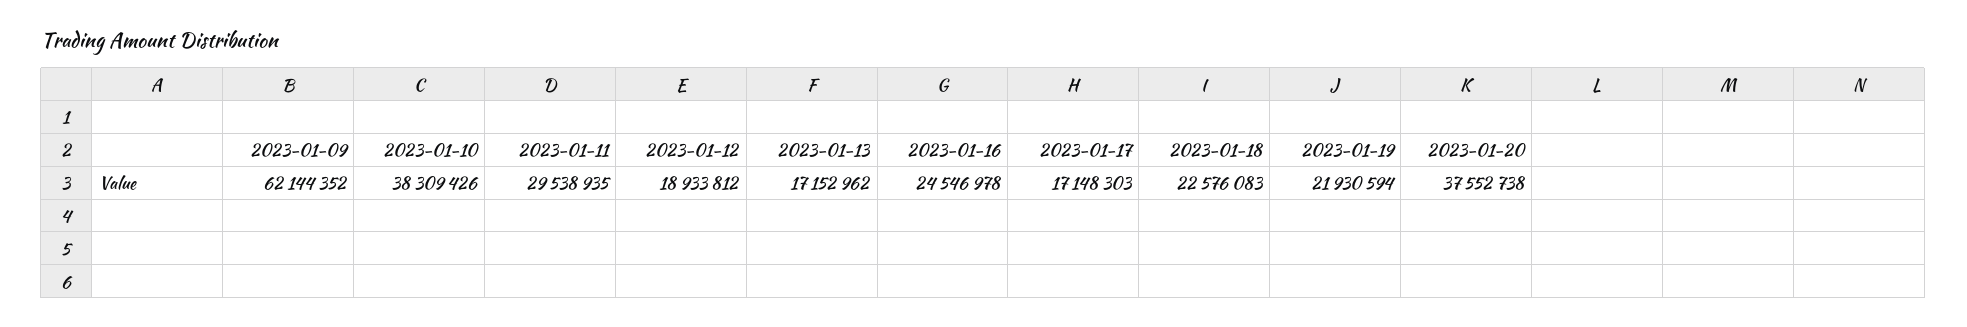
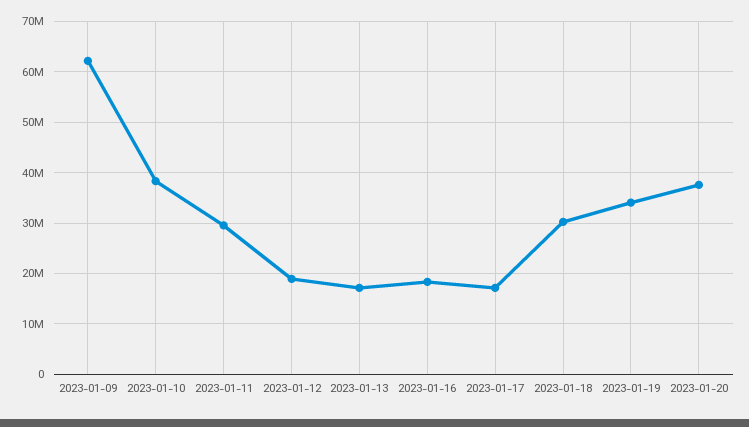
  {
    "2023-01-09": 62144352,
    "2023-01-10": 38309426,
    "2023-01-11": 29538935,
    "2023-01-12": 18933812,
    "2023-01-13": 17152962,
-   "2023-01-16": 24546978,
+   "2023-01-16": 18000000,
    "2023-01-17": 17148303,
-   "2023-01-18": 22576083,
+   "2023-01-18": 30000000,
-   "2023-01-19": 21930594,
+   "2023-01-19": 34000000,
    "2023-01-20": 37552738
  }

